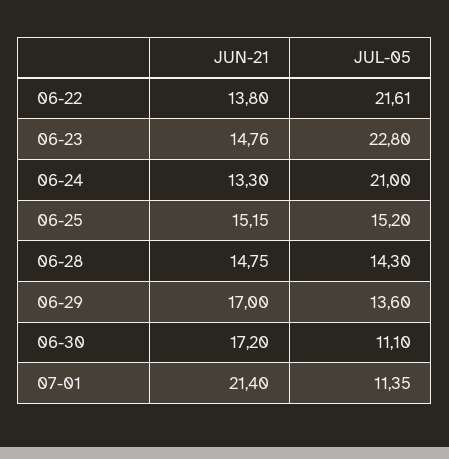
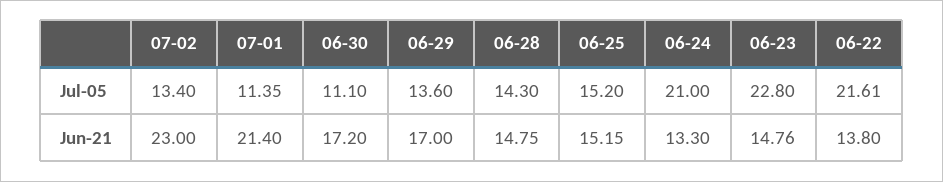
  {
    "JUN-21": {
      "06-22": 13.8,
      "06-23": 14.76,
      "06-24": 13.3,
      "06-25": 15.15,
      "06-28": 14.75,
      "06-29": 17,
      "06-30": 17.2,
-     "07-01": 21.4
+     "07-01": 21.4,
+     "07-02": 23
    },
    "JUL-05": {
      "06-22": 21.61,
      "06-23": 22.8,
      "06-24": 21,
      "06-25": 15.2,
      "06-28": 14.3,
      "06-29": 13.6,
      "06-30": 11.1,
-     "07-01": 11.35
+     "07-01": 11.35,
+     "07-02": 13.4
    }
  }

